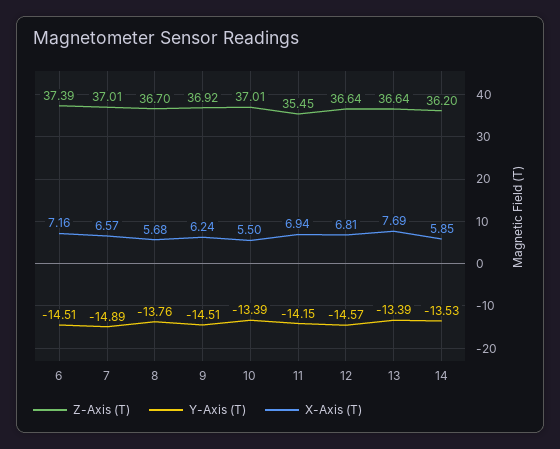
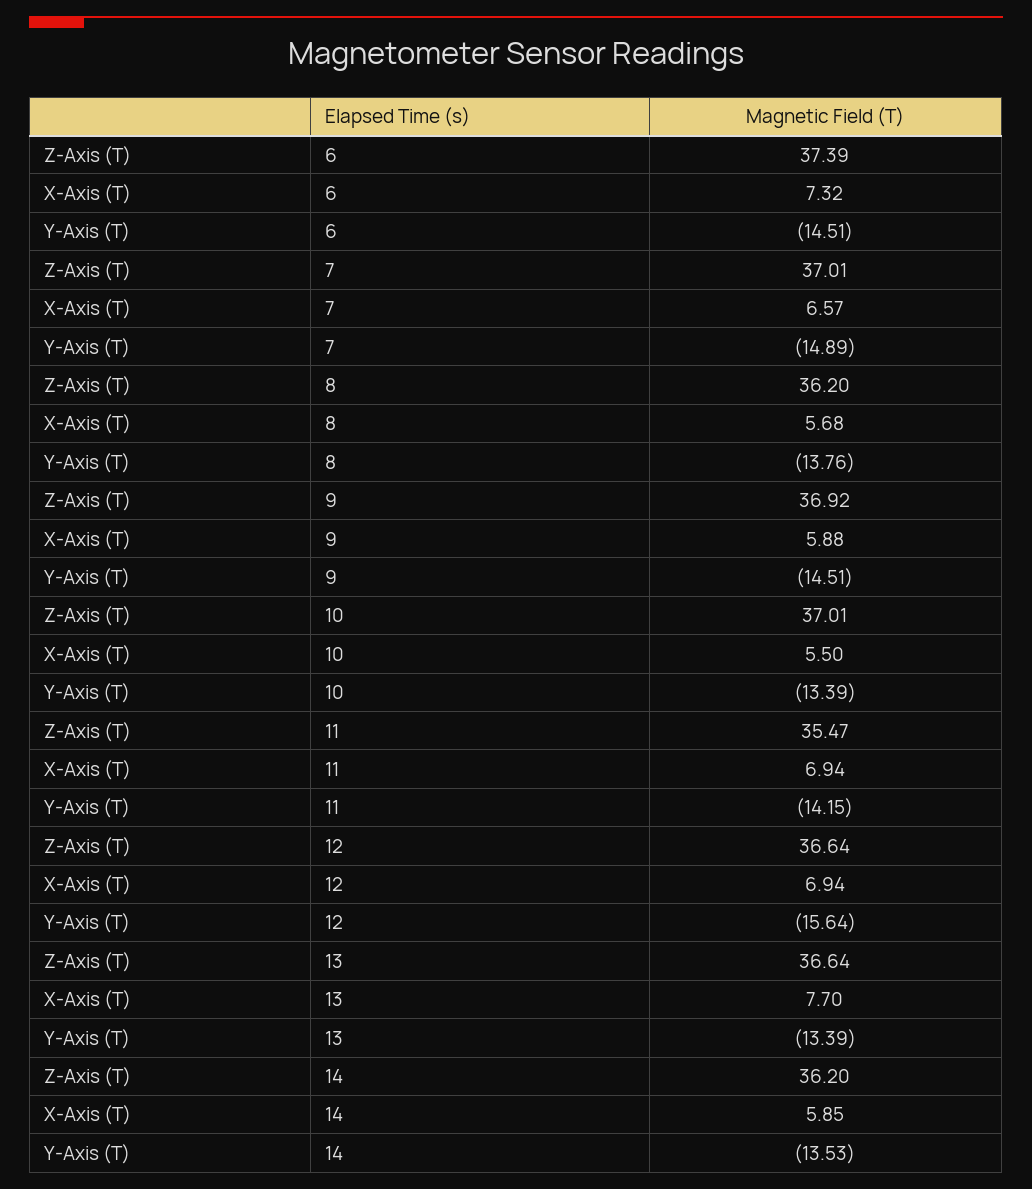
  {
    "Z-Axis (T)": {
      "6": 37.39,
      "7": 37.01,
-     "8": 36.7,
+     "8": 36.2,
      "9": 36.92,
      "10": 37.01,
-     "11": 35.45,
+     "11": 35.47,
      "12": 36.64,
      "13": 36.64,
      "14": 36.2
    },
    "Y-Axis (T)": {
      "6": -14.51,
      "7": -14.89,
      "8": -13.76,
      "9": -14.51,
      "10": -13.39,
      "11": -14.15,
-     "12": -14.57,
+     "12": -15.64,
      "13": -13.39,
      "14": -13.53
    },
    "X-Axis (T)": {
-     "6": 7.16,
+     "6": 7.32,
      "7": 6.57,
      "8": 5.68,
-     "9": 6.24,
+     "9": 5.88,
      "10": 5.5,
      "11": 6.94,
-     "12": 6.81,
+     "12": 6.94,
-     "13": 7.69,
+     "13": 7.7,
      "14": 5.85
    }
  }

